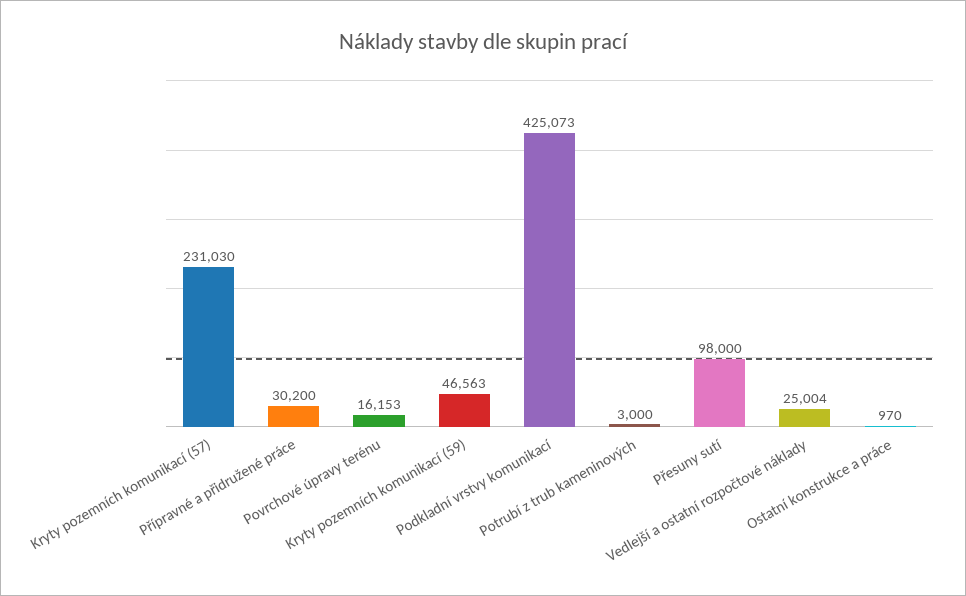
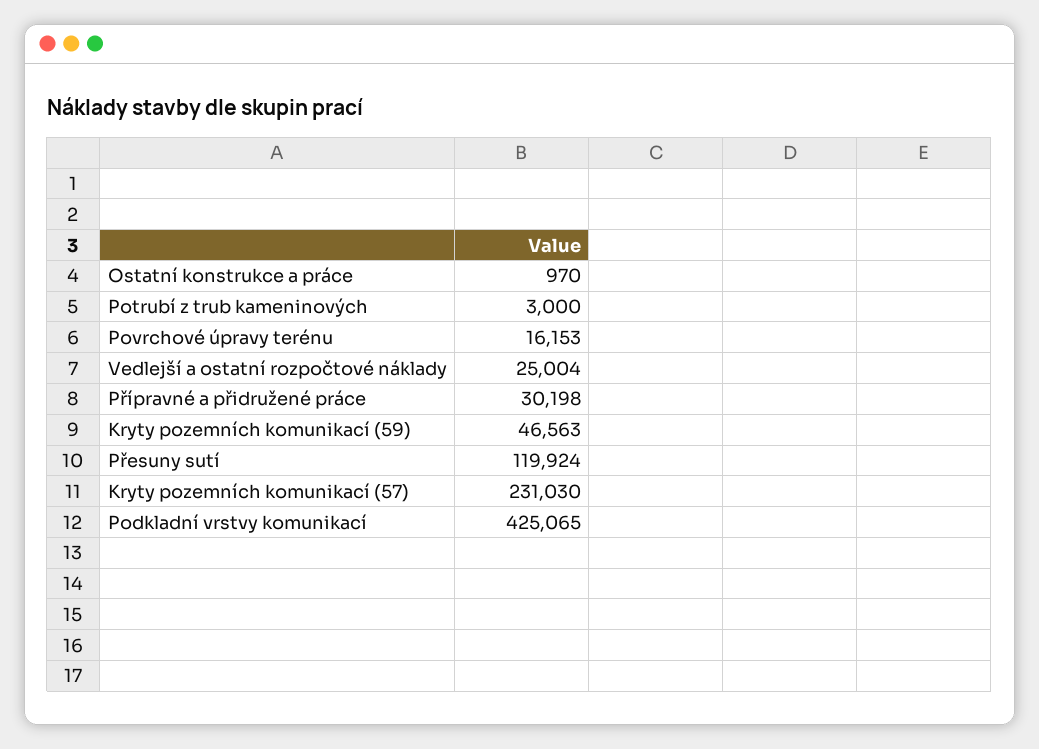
  {
    "Kryty pozemních komunikací (57)": 231030,
-   "Přípravné a přidružené práce": 30200,
+   "Přípravné a přidružené práce": 30198,
    "Povrchové úpravy terénu": 16153,
    "Kryty pozemních komunikací (59)": 46563,
-   "Podkladní vrstvy komunikací": 425073,
+   "Podkladní vrstvy komunikací": 425065,
    "Potrubí z trub kameninových": 3000,
-   "Přesuny sutí": 98000,
+   "Přesuny sutí": 119924,
    "Vedlejší a ostatní rozpočtové náklady": 25004,
    "Ostatní konstrukce a práce": 970
  }

